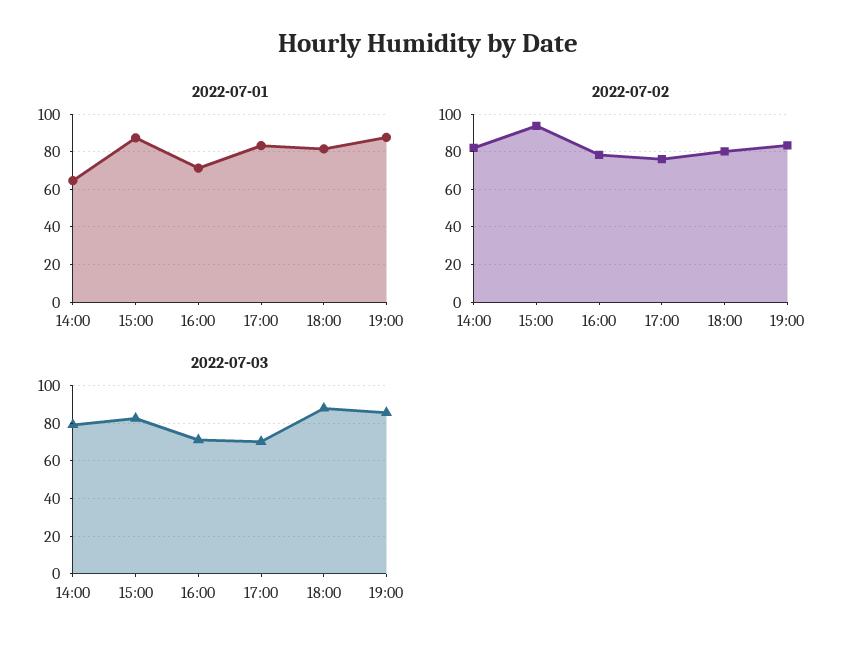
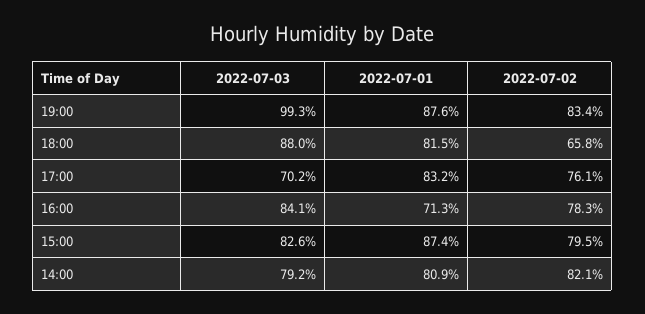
  {
    "2022-07-01": {
-     "14:00": 65,
+     "14:00": 80.9,
      "15:00": 87.4,
      "16:00": 71.3,
      "17:00": 83.2,
      "18:00": 81.5,
      "19:00": 87.6
    },
    "2022-07-02": {
      "14:00": 82.1,
-     "15:00": 95,
+     "15:00": 79.5,
      "16:00": 78.3,
      "17:00": 76.1,
-     "18:00": 80,
+     "18:00": 65.8,
      "19:00": 83.4
    },
    "2022-07-03": {
      "14:00": 79.2,
      "15:00": 82.6,
-     "16:00": 70,
+     "16:00": 84.1,
      "17:00": 70.2,
      "18:00": 88,
-     "19:00": 85
+     "19:00": 99.3
    }
  }

